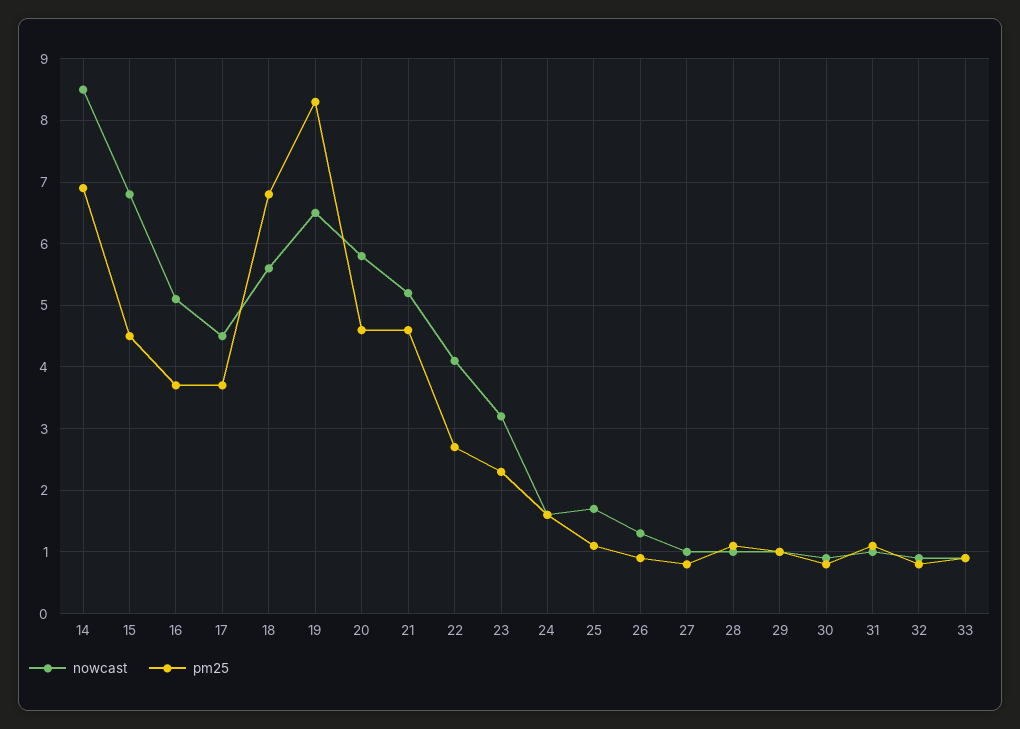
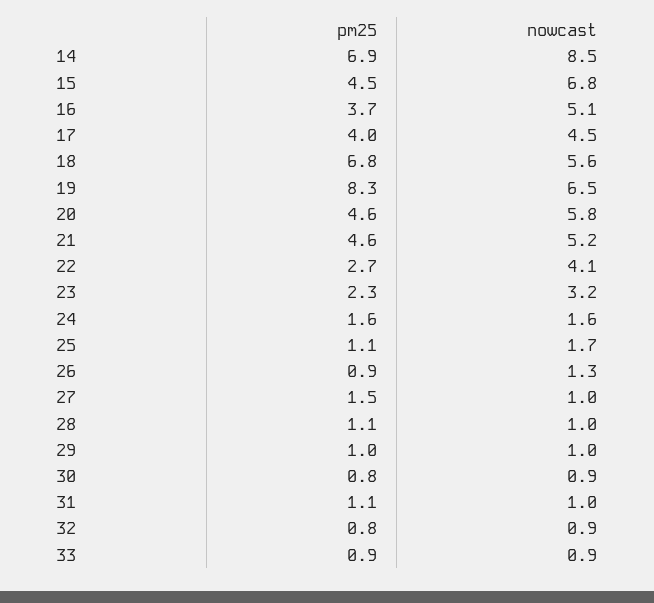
  {
    "nowcast": {
      "14": 8.5,
      "15": 6.8,
      "16": 5.1,
      "17": 4.5,
      "18": 5.6,
      "19": 6.5,
      "20": 5.8,
      "21": 5.2,
      "22": 4.1,
      "23": 3.2,
      "24": 1.6,
      "25": 1.7,
      "26": 1.3,
      "27": 1,
      "28": 1,
      "29": 1,
      "30": 0.9,
      "31": 1,
      "32": 0.9,
      "33": 0.9
    },
    "pm25": {
      "14": 6.9,
      "15": 4.5,
      "16": 3.7,
-     "17": 3.7,
+     "17": 4,
      "18": 6.8,
      "19": 8.3,
      "20": 4.6,
      "21": 4.6,
      "22": 2.7,
      "23": 2.3,
      "24": 1.6,
      "25": 1.1,
      "26": 0.9,
-     "27": 0.8,
+     "27": 1.5,
      "28": 1.1,
      "29": 1,
      "30": 0.8,
      "31": 1.1,
      "32": 0.8,
      "33": 0.9
    }
  }

